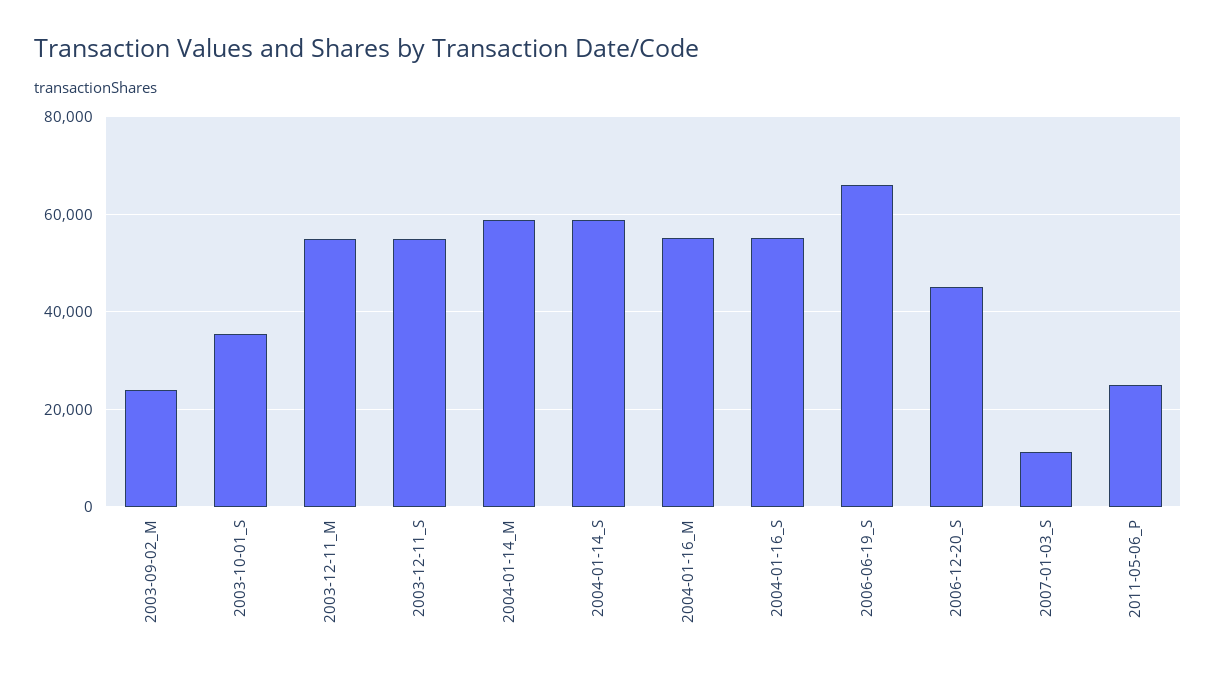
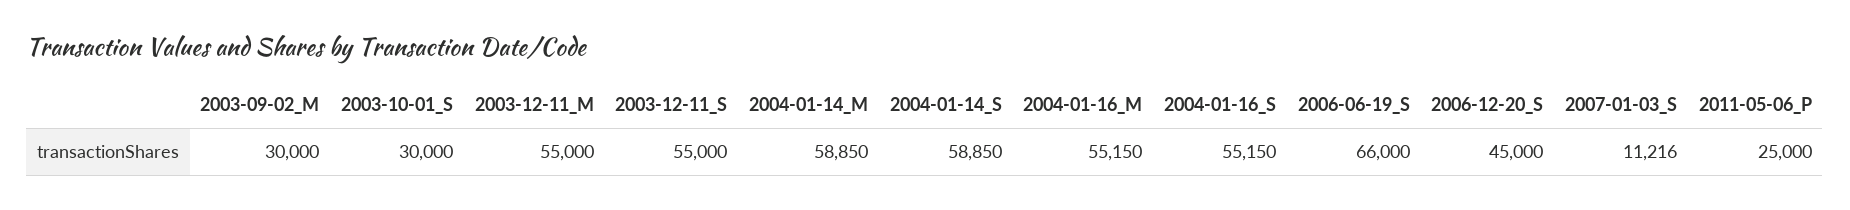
  {
-   "2003-09-02_M": 24000,
+   "2003-09-02_M": 30000,
-   "2003-10-01_S": 36000,
+   "2003-10-01_S": 30000,
    "2003-12-11_M": 55000,
    "2003-12-11_S": 55000,
    "2004-01-14_M": 58850,
    "2004-01-14_S": 58850,
    "2004-01-16_M": 55150,
    "2004-01-16_S": 55150,
    "2006-06-19_S": 66000,
    "2006-12-20_S": 45000,
    "2007-01-03_S": 11216,
    "2011-05-06_P": 25000
  }

